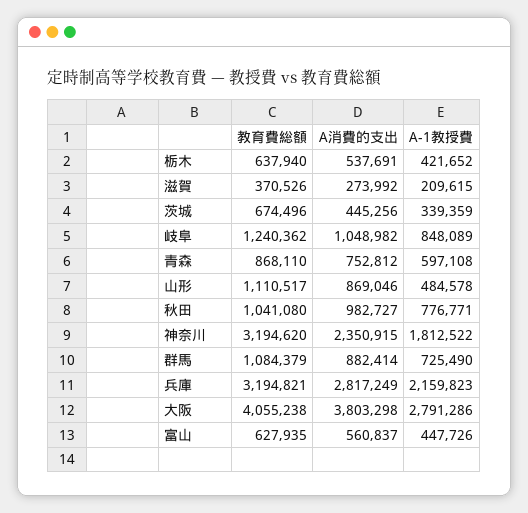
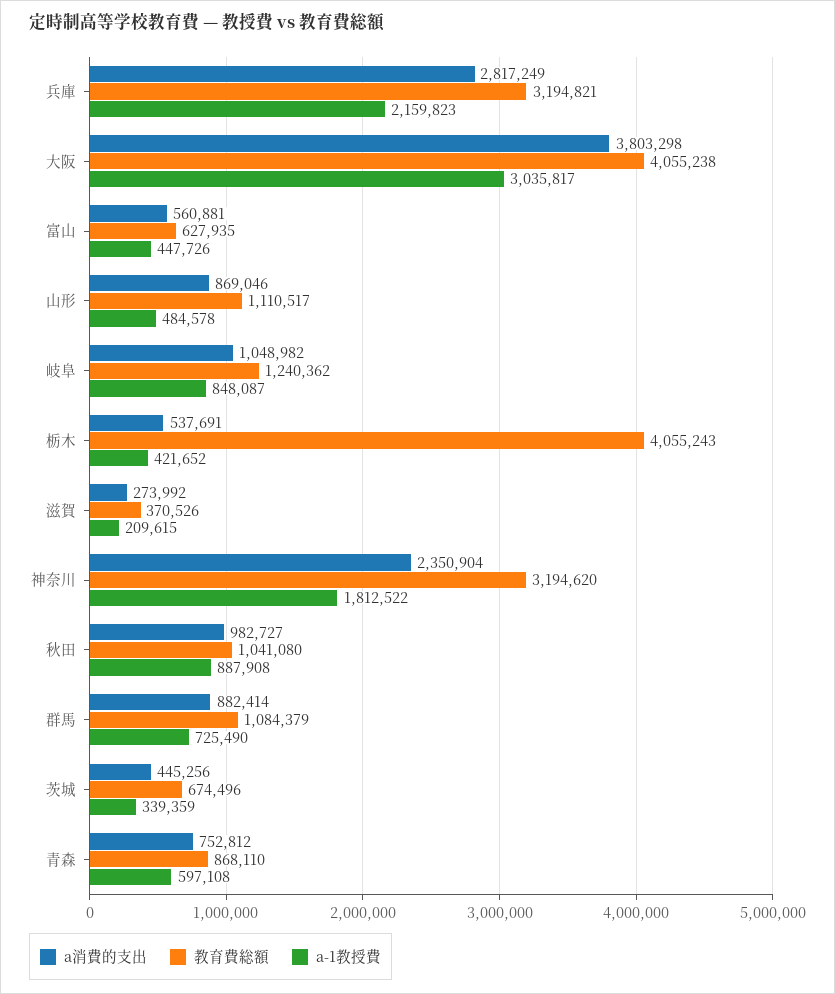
  {
    "教育費総額": {
-     "栃木": 637940,
+     "栃木": 4055243,
      "滋賀": 370526,
      "茨城": 674496,
      "岐阜": 1240362,
      "青森": 868110,
      "山形": 1110517,
      "秋田": 1041080,
      "神奈川": 3194620,
      "群馬": 1084379,
      "兵庫": 3194821,
      "大阪": 4055238,
      "富山": 627935
    },
    "A消費的支出": {
      "栃木": 537691,
      "滋賀": 273992,
      "茨城": 445256,
      "岐阜": 1048982,
      "青森": 752812,
      "山形": 869046,
      "秋田": 982727,
-     "神奈川": 2350915,
+     "神奈川": 2350904,
      "群馬": 882414,
      "兵庫": 2817249,
      "大阪": 3803298,
-     "富山": 560837
+     "富山": 560881
    },
    "A-1教授費": {
      "栃木": 421652,
      "滋賀": 209615,
      "茨城": 339359,
-     "岐阜": 848089,
+     "岐阜": 848087,
      "青森": 597108,
      "山形": 484578,
-     "秋田": 776771,
+     "秋田": 887908,
      "神奈川": 1812522,
      "群馬": 725490,
      "兵庫": 2159823,
-     "大阪": 2791286,
+     "大阪": 3035817,
      "富山": 447726
    }
  }

